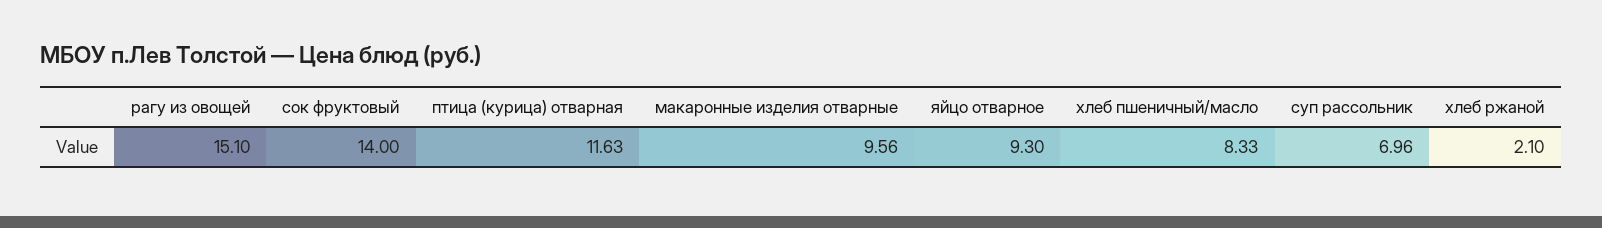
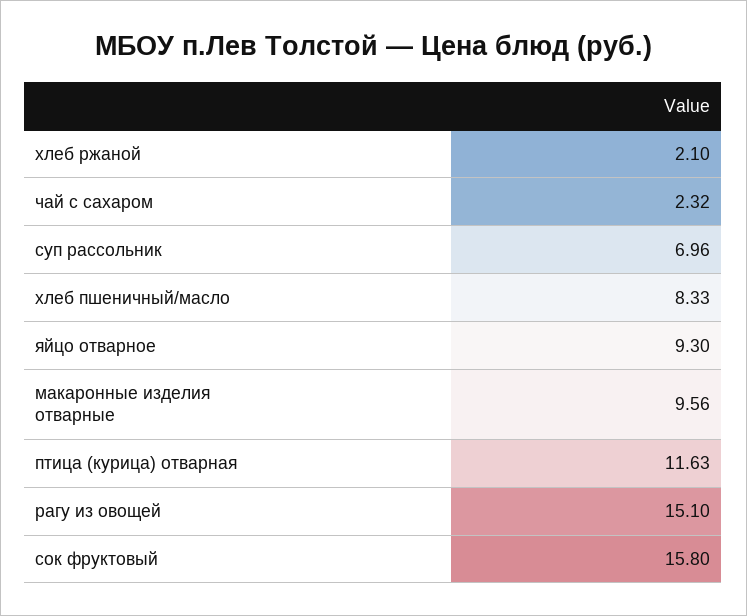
  {
    "рагу из овощей": 15.1,
-   "сок фруктовый": 14,
+   "сок фруктовый": 15.8,
    "птица (курица) отварная": 11.63,
    "макаронные изделия отварные": 9.56,
    "яйцо отварное": 9.3,
    "хлеб пшеничный/масло": 8.33,
    "суп рассольник": 6.96,
-   "хлеб ржаной": 2.1
+   "хлеб ржаной": 2.1,
+   "чай с сахаром": 2.32
  }

